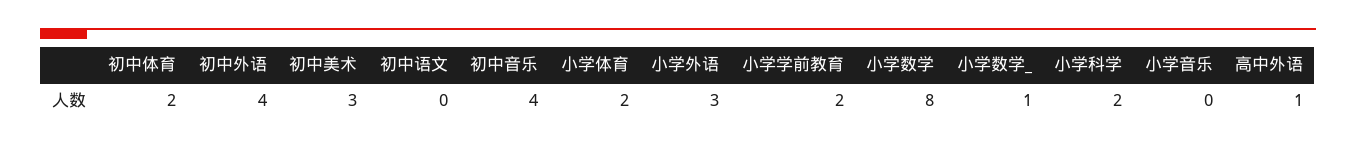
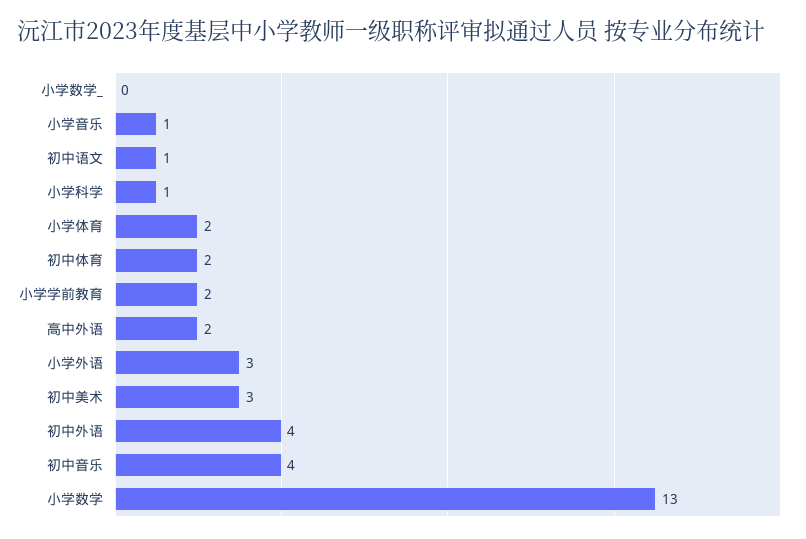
  {
    "初中体育": 2,
    "初中外语": 4,
    "初中美术": 3,
-   "初中语文": 0,
+   "初中语文": 1,
    "初中音乐": 4,
    "小学体育": 2,
    "小学外语": 3,
    "小学学前教育": 2,
-   "小学数学": 8,
+   "小学数学": 13,
-   "小学数学_": 1,
+   "小学数学_": 0,
-   "小学科学": 2,
+   "小学科学": 1,
-   "小学音乐": 0,
+   "小学音乐": 1,
-   "高中外语": 1
+   "高中外语": 2
  }

